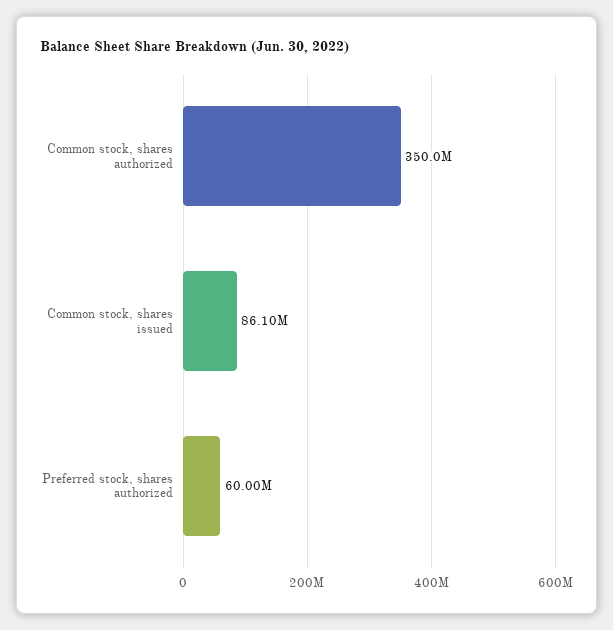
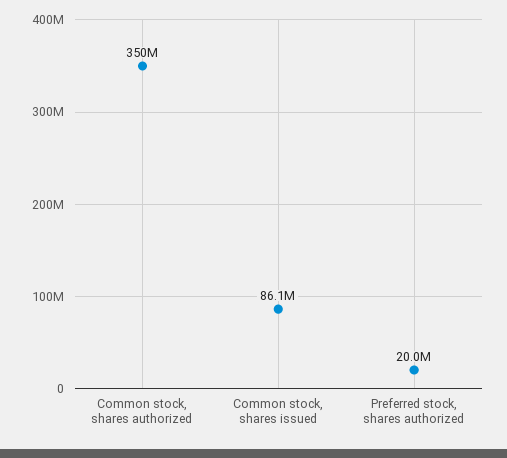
  {
    "Common stock, shares authorized": 350000000,
    "Common stock, shares issued": 86100000,
-   "Preferred stock, shares authorized": 60000000
+   "Preferred stock, shares authorized": 20000000
  }

